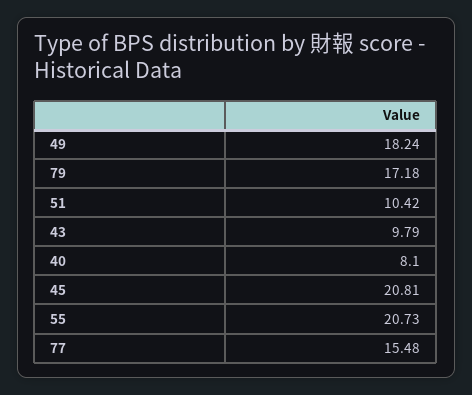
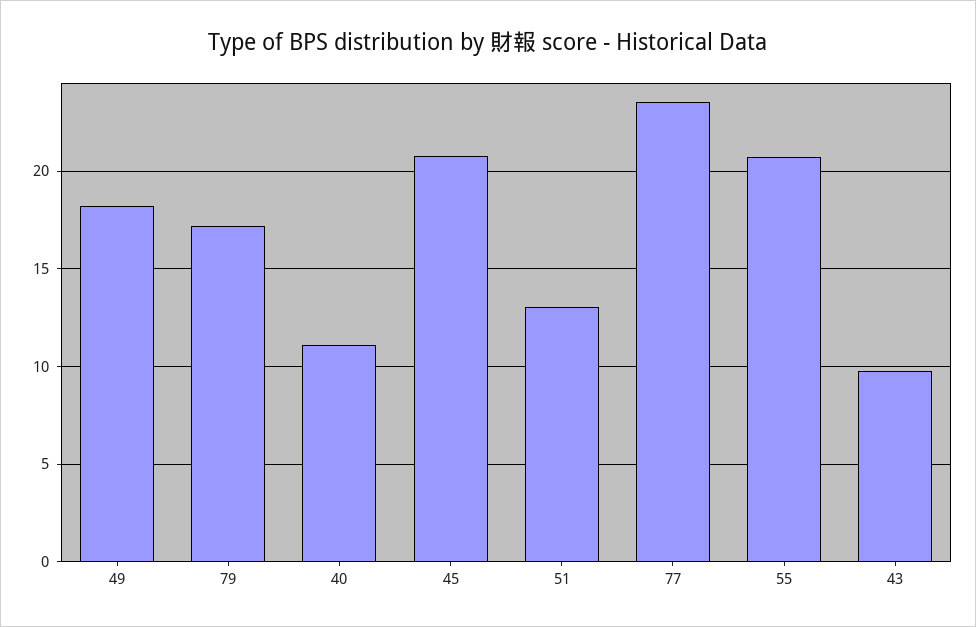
  {
    "49": 18.24,
    "79": 17.18,
-   "51": 10.42,
+   "51": 13,
    "43": 9.79,
-   "40": 8.1,
+   "40": 11,
    "45": 20.81,
    "55": 20.73,
-   "77": 15.48
+   "77": 23.5
  }

